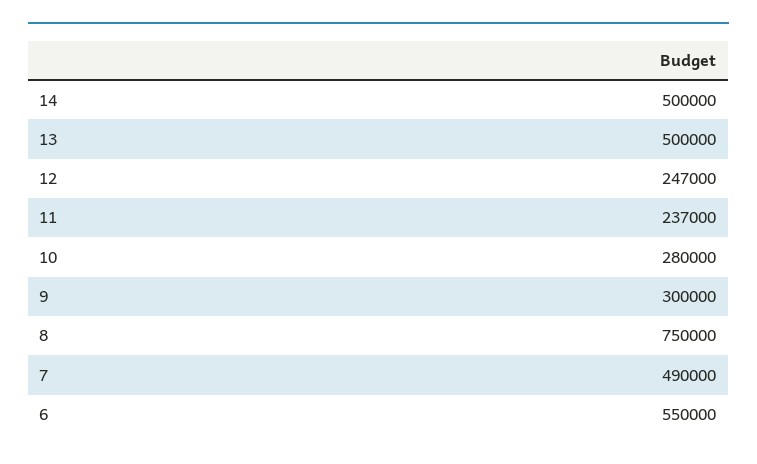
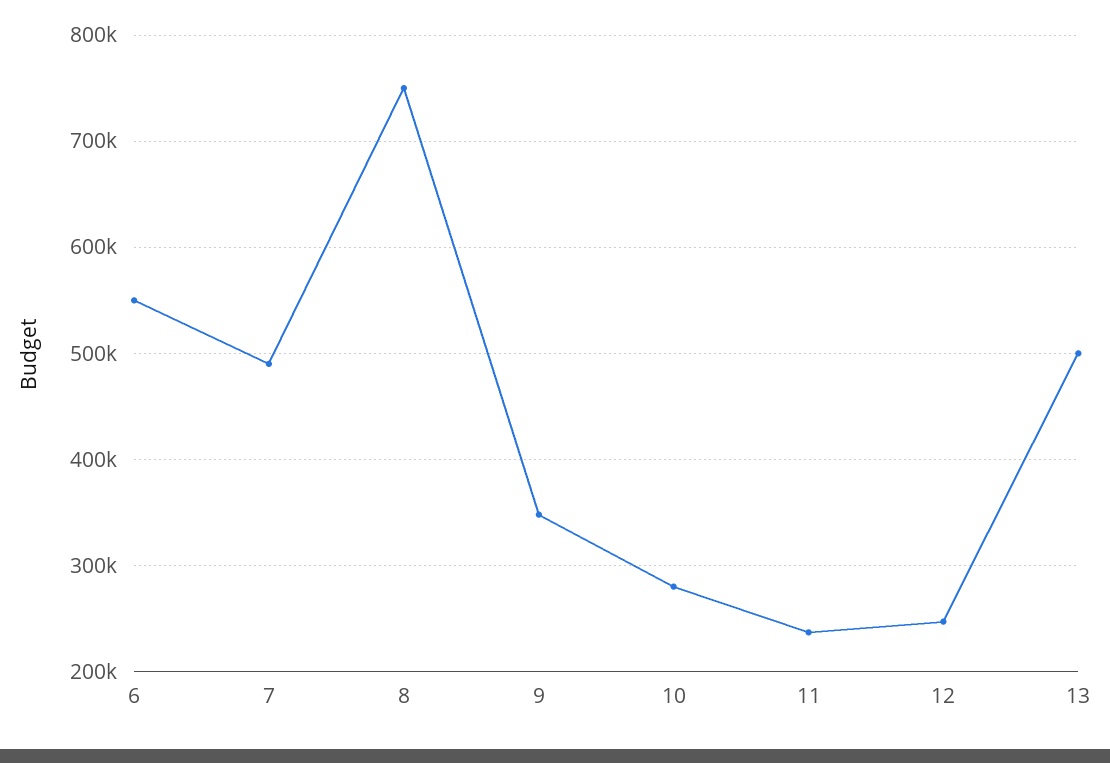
  {
-   "14": 500000,
    "13": 500000,
    "12": 247000,
    "11": 237000,
    "10": 280000,
-   "9": 300000,
+   "9": 350000,
    "8": 750000,
    "7": 490000,
    "6": 550000
  }

